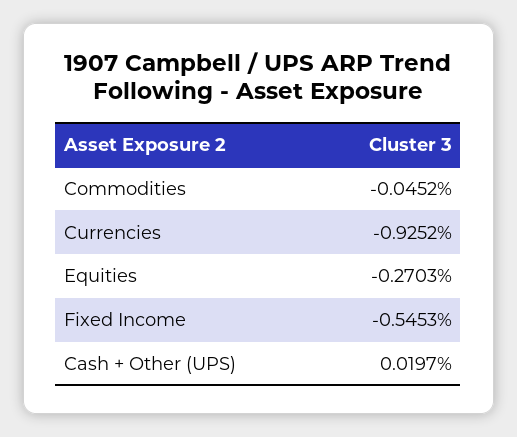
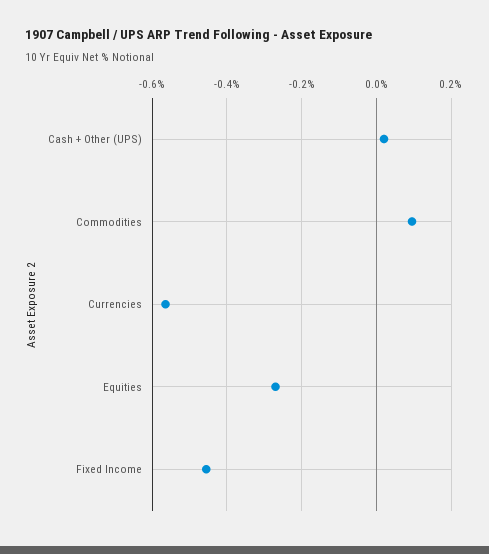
  {
-   "Commodities": -0.0452,
+   "Commodities": 0.1,
-   "Currencies": -0.9252,
+   "Currencies": -0.56,
    "Equities": -0.2703,
-   "Fixed Income": -0.5453,
+   "Fixed Income": -0.46,
    "Cash + Other (UPS)": 0.0197
  }

